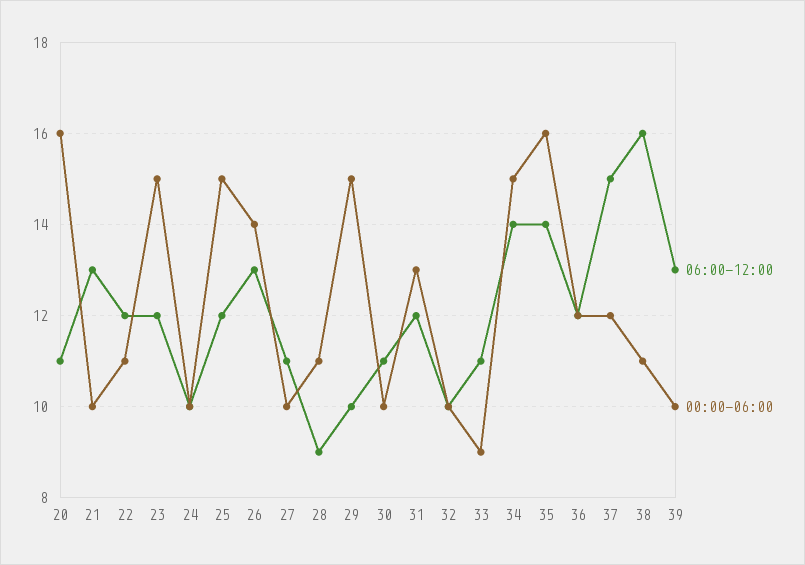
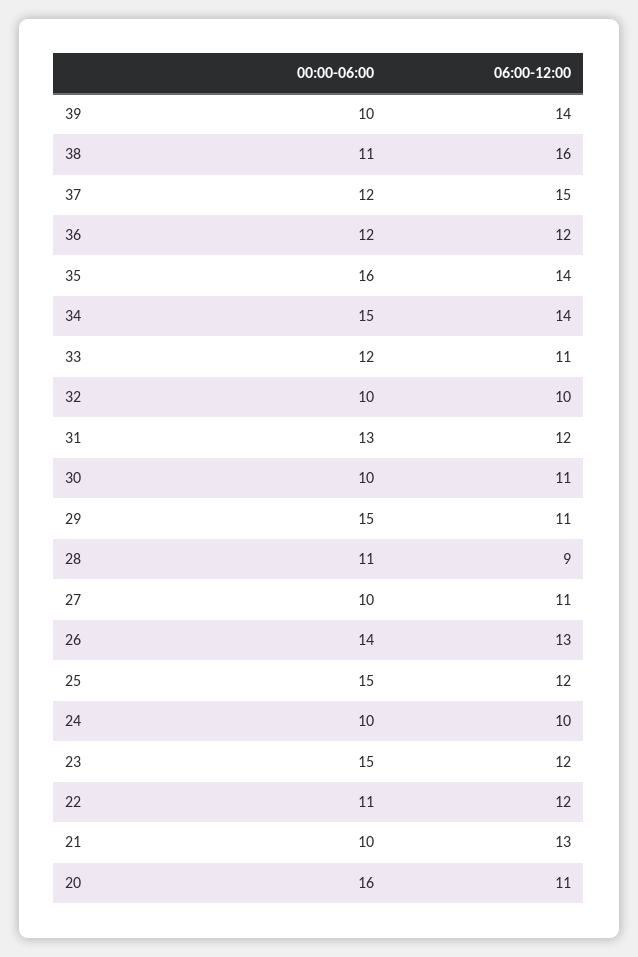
  {
    "06:00-12:00": {
      "20": 11,
      "21": 13,
      "22": 12,
      "23": 12,
      "24": 10,
      "25": 12,
      "26": 13,
      "27": 11,
      "28": 9,
-     "29": 10,
+     "29": 11,
      "30": 11,
      "31": 12,
      "32": 10,
      "33": 11,
      "34": 14,
      "35": 14,
      "36": 12,
      "37": 15,
      "38": 16,
-     "39": 13
+     "39": 14
    },
    "00:00-06:00": {
      "20": 16,
      "21": 10,
      "22": 11,
      "23": 15,
      "24": 10,
      "25": 15,
      "26": 14,
      "27": 10,
      "28": 11,
      "29": 15,
      "30": 10,
      "31": 13,
      "32": 10,
-     "33": 9,
+     "33": 12,
      "34": 15,
      "35": 16,
      "36": 12,
      "37": 12,
      "38": 11,
      "39": 10
    }
  }

